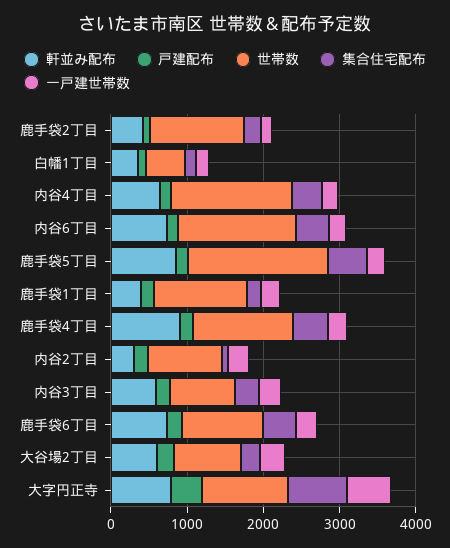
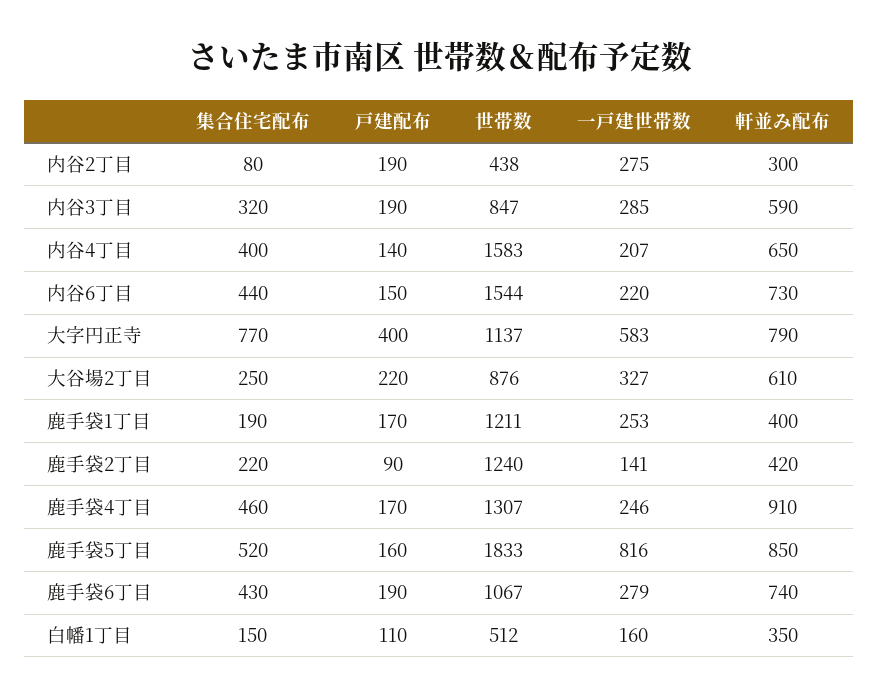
  {
    "軒並み配布": {
      "鹿手袋2丁目": 420,
      "白幡1丁目": 350,
      "内谷4丁目": 650,
      "内谷6丁目": 730,
      "鹿手袋5丁目": 850,
      "鹿手袋1丁目": 400,
      "鹿手袋4丁目": 910,
      "内谷2丁目": 300,
      "内谷3丁目": 590,
      "鹿手袋6丁目": 740,
      "大谷場2丁目": 610,
      "大字円正寺": 790
    },
    "戸建配布": {
      "鹿手袋2丁目": 90,
      "白幡1丁目": 110,
      "内谷4丁目": 140,
      "内谷6丁目": 150,
      "鹿手袋5丁目": 160,
      "鹿手袋1丁目": 170,
      "鹿手袋4丁目": 170,
      "内谷2丁目": 190,
      "内谷3丁目": 190,
      "鹿手袋6丁目": 190,
      "大谷場2丁目": 220,
      "大字円正寺": 400
    },
    "世帯数": {
      "鹿手袋2丁目": 1240,
      "白幡1丁目": 512,
      "内谷4丁目": 1583,
      "内谷6丁目": 1544,
      "鹿手袋5丁目": 1833,
      "鹿手袋1丁目": 1211,
      "鹿手袋4丁目": 1307,
-     "内谷2丁目": 1000,
+     "内谷2丁目": 438,
      "内谷3丁目": 847,
      "鹿手袋6丁目": 1067,
      "大谷場2丁目": 876,
      "大字円正寺": 1137
    },
    "集合住宅配布": {
      "鹿手袋2丁目": 220,
      "白幡1丁目": 150,
      "内谷4丁目": 400,
      "内谷6丁目": 440,
      "鹿手袋5丁目": 520,
      "鹿手袋1丁目": 190,
      "鹿手袋4丁目": 460,
      "内谷2丁目": 80,
      "内谷3丁目": 320,
      "鹿手袋6丁目": 430,
      "大谷場2丁目": 250,
      "大字円正寺": 770
    },
    "一戸建世帯数": {
      "鹿手袋2丁目": 141,
      "白幡1丁目": 160,
      "内谷4丁目": 207,
      "内谷6丁目": 220,
-     "鹿手袋5丁目": 200,
+     "鹿手袋5丁目": 816,
      "鹿手袋1丁目": 253,
      "鹿手袋4丁目": 246,
      "内谷2丁目": 275,
      "内谷3丁目": 285,
      "鹿手袋6丁目": 279,
      "大谷場2丁目": 327,
      "大字円正寺": 583
    }
  }

